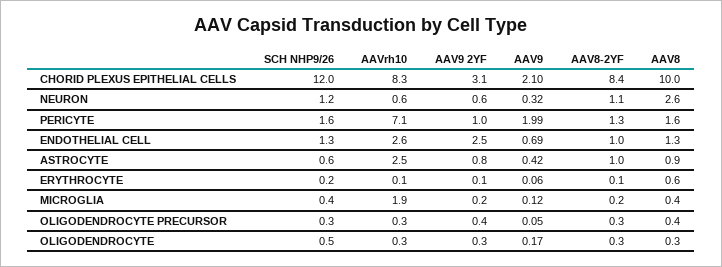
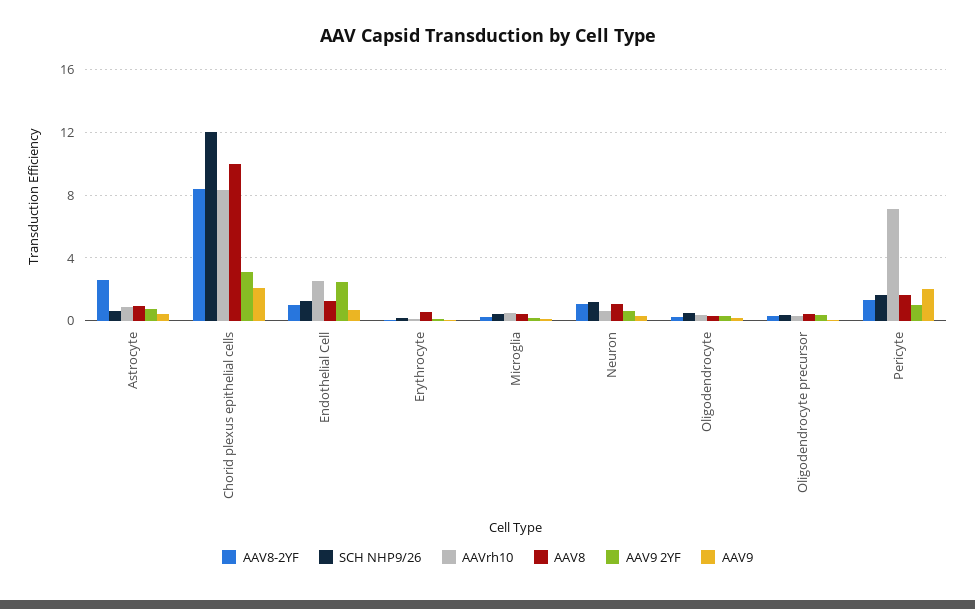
  {
    "SCH NHP9/26": {
      "CHORID PLEXUS EPITHELIAL CELLS": 12,
      "NEURON": 1.2,
      "PERICYTE": 1.6,
      "ENDOTHELIAL CELL": 1.3,
      "ASTROCYTE": 0.6,
      "ERYTHROCYTE": 0.2,
      "MICROGLIA": 0.4,
      "OLIGODENDROCYTE PRECURSOR": 0.3,
      "OLIGODENDROCYTE": 0.5
    },
    "AAVrh10": {
      "CHORID PLEXUS EPITHELIAL CELLS": 8.3,
      "NEURON": 0.6,
      "PERICYTE": 7.1,
      "ENDOTHELIAL CELL": 2.6,
-     "ASTROCYTE": 2.5,
+     "ASTROCYTE": 1,
      "ERYTHROCYTE": 0.1,
-     "MICROGLIA": 1.9,
+     "MICROGLIA": 0.5,
      "OLIGODENDROCYTE PRECURSOR": 0.3,
      "OLIGODENDROCYTE": 0.3
    },
    "AAV9 2YF": {
      "CHORID PLEXUS EPITHELIAL CELLS": 3.1,
      "NEURON": 0.6,
      "PERICYTE": 1,
      "ENDOTHELIAL CELL": 2.5,
      "ASTROCYTE": 0.8,
      "ERYTHROCYTE": 0.1,
      "MICROGLIA": 0.2,
      "OLIGODENDROCYTE PRECURSOR": 0.4,
      "OLIGODENDROCYTE": 0.3
    },
    "AAV9": {
      "CHORID PLEXUS EPITHELIAL CELLS": 2.1,
      "NEURON": 0.32,
      "PERICYTE": 1.99,
      "ENDOTHELIAL CELL": 0.69,
      "ASTROCYTE": 0.42,
      "ERYTHROCYTE": 0.06,
      "MICROGLIA": 0.12,
      "OLIGODENDROCYTE PRECURSOR": 0.05,
      "OLIGODENDROCYTE": 0.17
    },
    "AAV8-2YF": {
      "CHORID PLEXUS EPITHELIAL CELLS": 8.4,
      "NEURON": 1.1,
      "PERICYTE": 1.3,
      "ENDOTHELIAL CELL": 1,
-     "ASTROCYTE": 1,
+     "ASTROCYTE": 2.5,
      "ERYTHROCYTE": 0.1,
      "MICROGLIA": 0.2,
      "OLIGODENDROCYTE PRECURSOR": 0.3,
      "OLIGODENDROCYTE": 0.3
    },
    "AAV8": {
      "CHORID PLEXUS EPITHELIAL CELLS": 10,
-     "NEURON": 2.6,
+     "NEURON": 1,
      "PERICYTE": 1.6,
      "ENDOTHELIAL CELL": 1.3,
      "ASTROCYTE": 0.9,
      "ERYTHROCYTE": 0.6,
      "MICROGLIA": 0.4,
      "OLIGODENDROCYTE PRECURSOR": 0.4,
      "OLIGODENDROCYTE": 0.3
    }
  }

